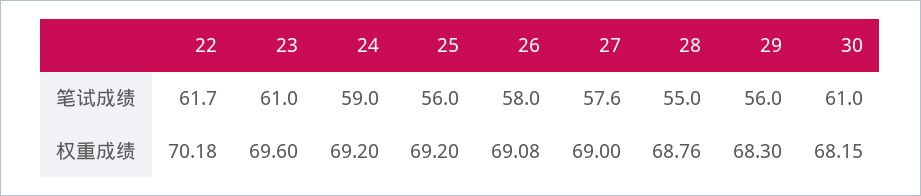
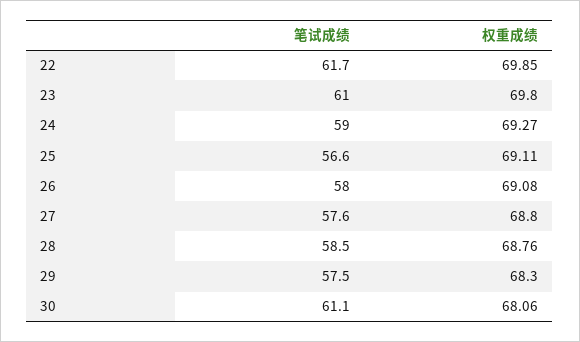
  {
    "22": {
      "笔试成绩": 61.7,
-     "权重成绩": 70.18
+     "权重成绩": 69.85
    },
    "23": {
      "笔试成绩": 61,
-     "权重成绩": 69.6
+     "权重成绩": 69.8
    },
    "24": {
      "笔试成绩": 59,
-     "权重成绩": 69.2
+     "权重成绩": 69.27
    },
    "25": {
-     "笔试成绩": 56,
+     "笔试成绩": 56.6,
-     "权重成绩": 69.2
+     "权重成绩": 69.11
    },
    "26": {
      "笔试成绩": 58,
      "权重成绩": 69.08
    },
    "27": {
      "笔试成绩": 57.6,
-     "权重成绩": 69
+     "权重成绩": 68.8
    },
    "28": {
-     "笔试成绩": 55,
+     "笔试成绩": 58.5,
      "权重成绩": 68.76
    },
    "29": {
-     "笔试成绩": 56,
+     "笔试成绩": 57.5,
      "权重成绩": 68.3
    },
    "30": {
-     "笔试成绩": 61,
+     "笔试成绩": 61.1,
-     "权重成绩": 68.15
+     "权重成绩": 68.06
    }
  }

